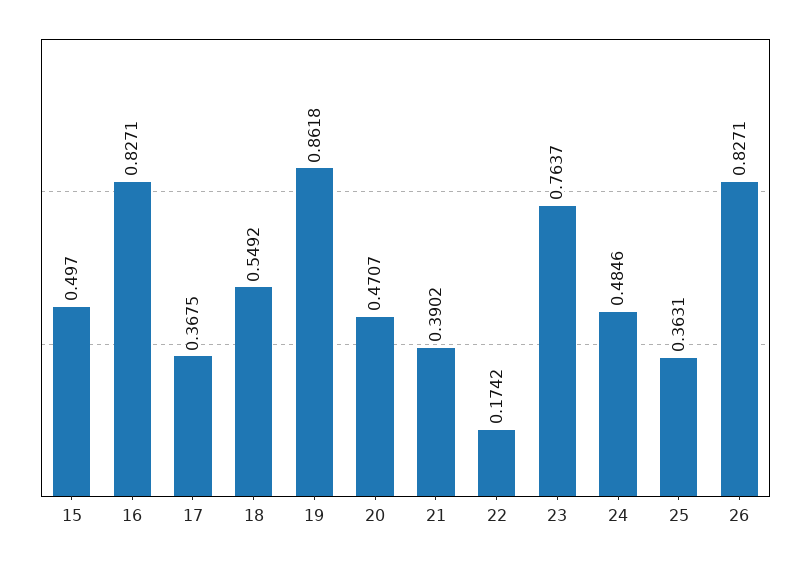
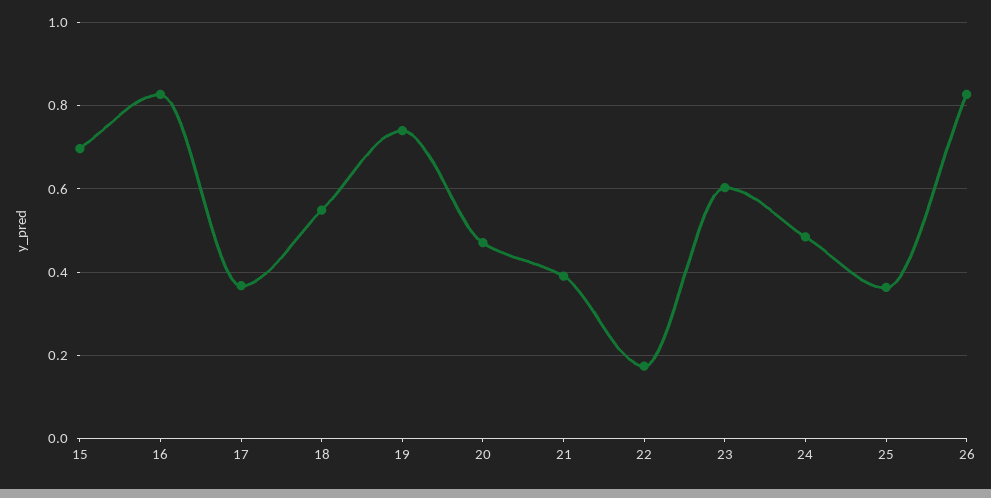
  {
-   "15": 0.497,
+   "15": 0.7,
    "16": 0.8271,
    "17": 0.3675,
    "18": 0.5492,
-   "19": 0.8618,
+   "19": 0.74,
    "20": 0.4707,
    "21": 0.3902,
    "22": 0.1742,
-   "23": 0.7637,
+   "23": 0.6,
    "24": 0.4846,
    "25": 0.3631,
    "26": 0.8271
  }

